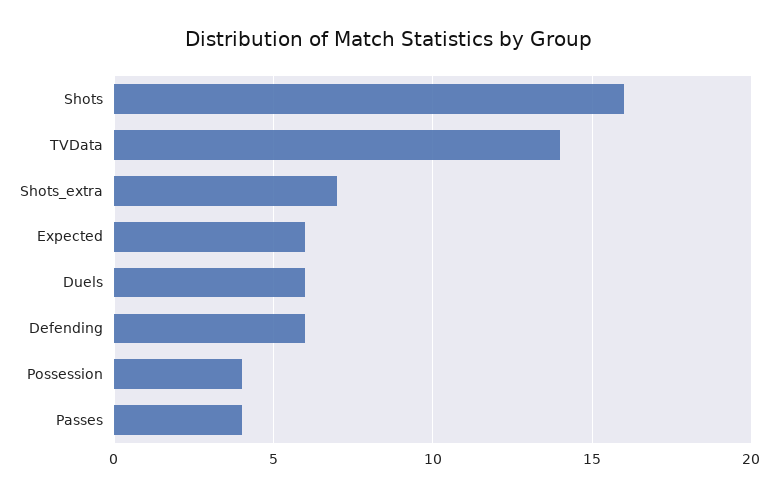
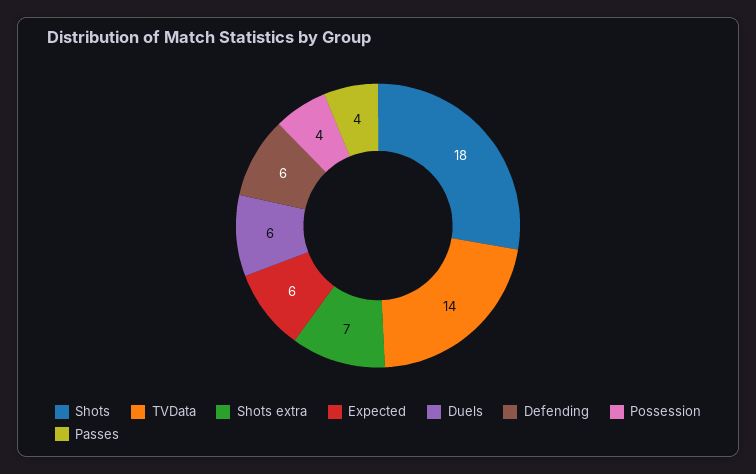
  {
-   "Shots": 16,
+   "Shots": 18,
    "TVData": 14,
    "Shots_extra": 7,
    "Expected": 6,
    "Duels": 6,
    "Defending": 6,
    "Possession": 4,
    "Passes": 4
  }

